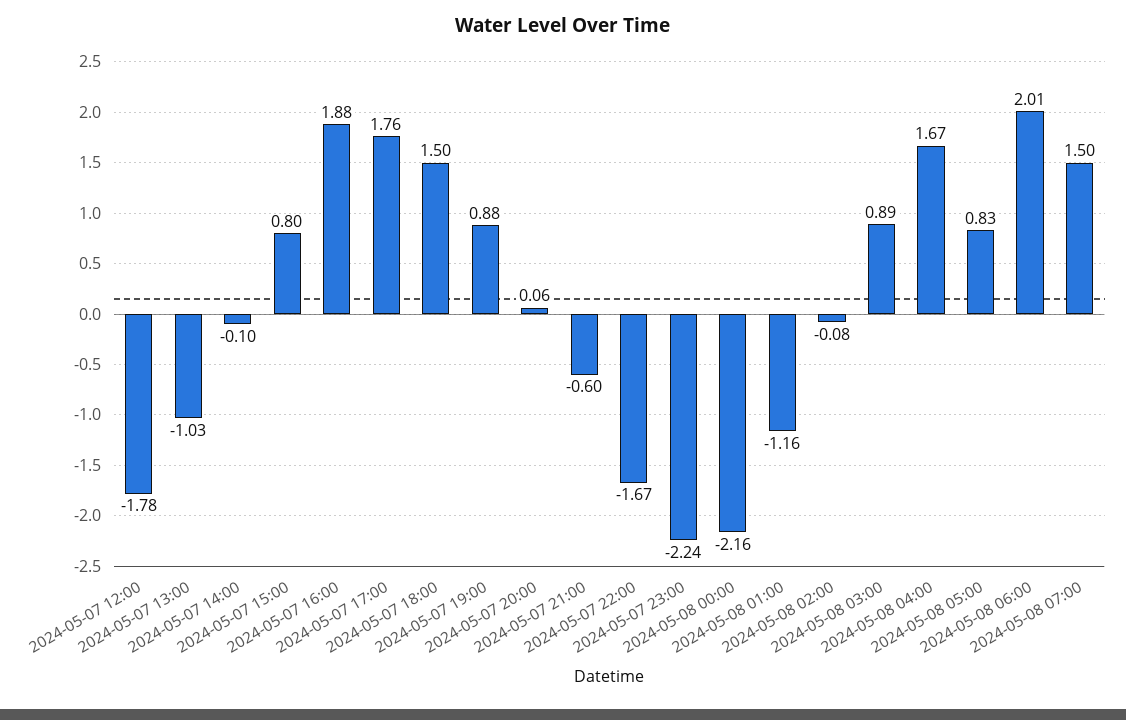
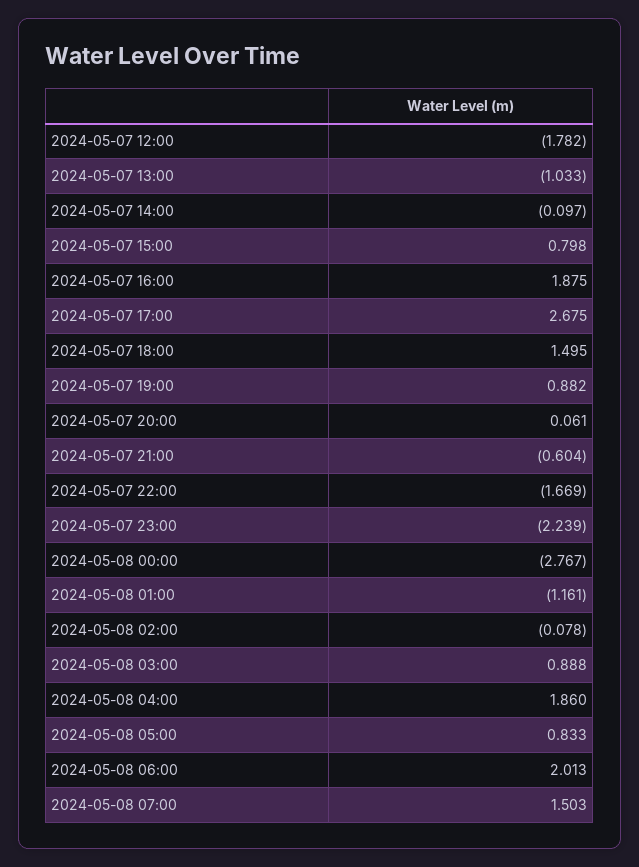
  {
    "2024-05-07 12:00": -1.782,
    "2024-05-07 13:00": -1.033,
    "2024-05-07 14:00": -0.097,
    "2024-05-07 15:00": 0.798,
    "2024-05-07 16:00": 1.875,
-   "2024-05-07 17:00": 1.76,
+   "2024-05-07 17:00": 2.675,
    "2024-05-07 18:00": 1.495,
    "2024-05-07 19:00": 0.882,
    "2024-05-07 20:00": 0.061,
    "2024-05-07 21:00": -0.604,
    "2024-05-07 22:00": -1.669,
    "2024-05-07 23:00": -2.239,
-   "2024-05-08 00:00": -2.16,
+   "2024-05-08 00:00": -2.767,
    "2024-05-08 01:00": -1.161,
    "2024-05-08 02:00": -0.078,
    "2024-05-08 03:00": 0.888,
-   "2024-05-08 04:00": 1.67,
+   "2024-05-08 04:00": 1.86,
    "2024-05-08 05:00": 0.833,
    "2024-05-08 06:00": 2.013,
    "2024-05-08 07:00": 1.503
  }

